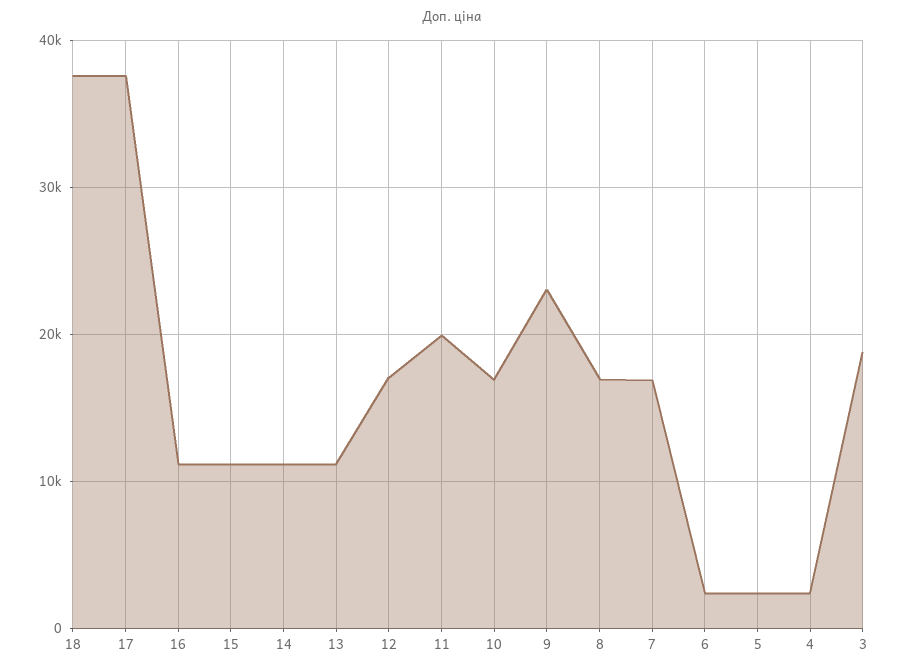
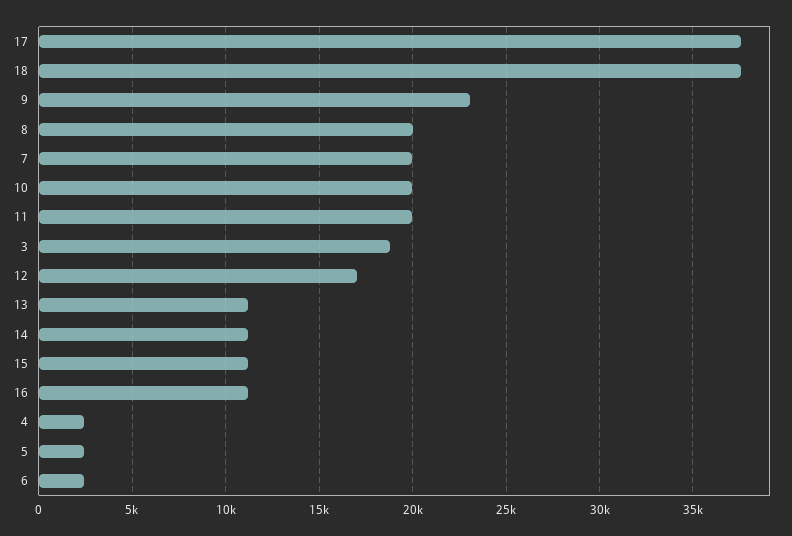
  {
    "18": 37500,
    "17": 37500,
    "16": 11000,
    "15": 11000,
    "14": 11000,
    "13": 11000,
    "12": 17000,
    "11": 20000,
-   "10": 17000,
+   "10": 20000,
    "9": 23000,
-   "8": 17000,
+   "8": 20000,
-   "7": 17000,
+   "7": 20000,
    "6": 2500,
    "5": 2500,
    "4": 2500,
    "3": 19000
  }

